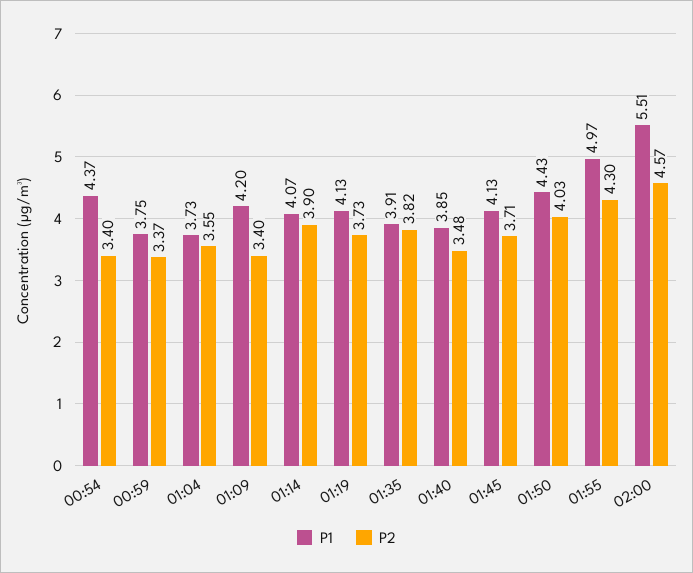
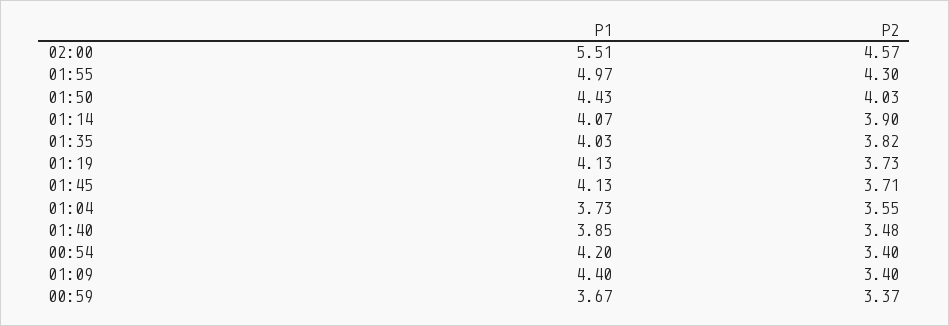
  {
    "P1": {
-     "00:54": 4.37,
+     "00:54": 4.2,
-     "00:59": 3.75,
+     "00:59": 3.67,
      "01:04": 3.73,
-     "01:09": 4.2,
+     "01:09": 4.4,
      "01:14": 4.07,
      "01:19": 4.13,
-     "01:35": 3.91,
+     "01:35": 4.03,
      "01:40": 3.85,
      "01:45": 4.13,
      "01:50": 4.43,
      "01:55": 4.97,
      "02:00": 5.51
    },
    "P2": {
      "00:54": 3.4,
      "00:59": 3.37,
      "01:04": 3.55,
      "01:09": 3.4,
      "01:14": 3.9,
      "01:19": 3.73,
      "01:35": 3.82,
      "01:40": 3.48,
      "01:45": 3.71,
      "01:50": 4.03,
      "01:55": 4.3,
      "02:00": 4.57
    }
  }

